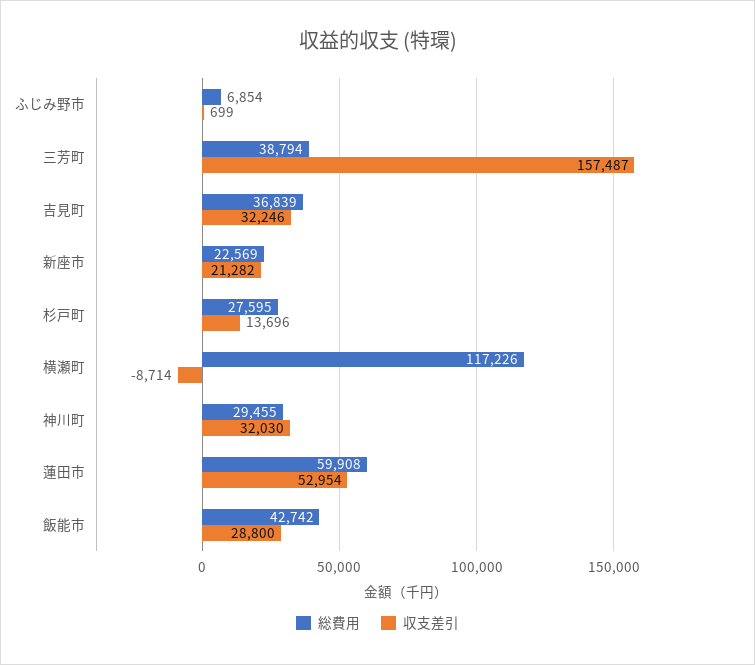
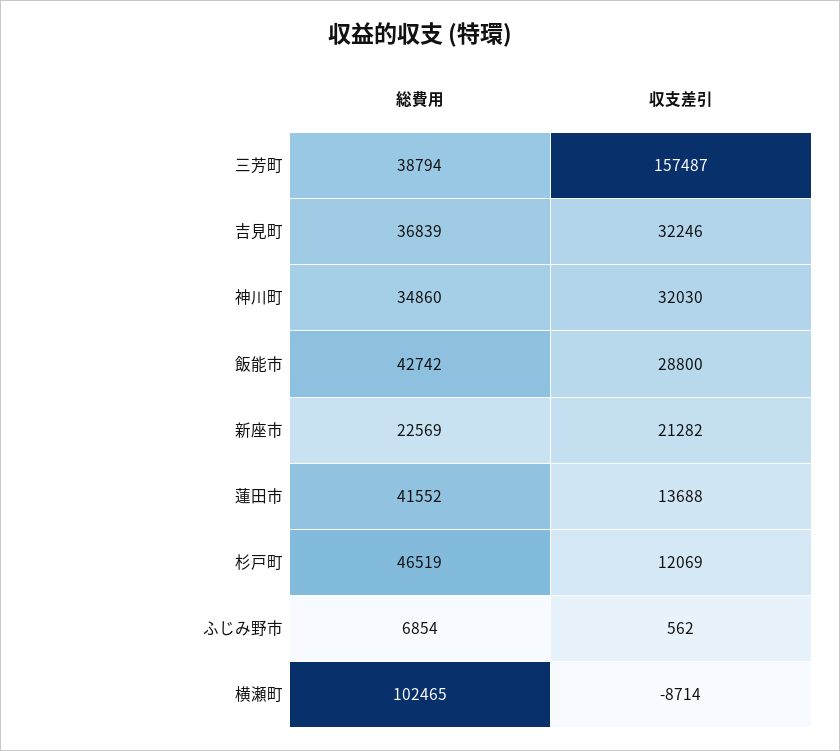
  {
    "総費用": {
      "ふじみ野市": 6854,
      "三芳町": 38794,
      "吉見町": 36839,
      "新座市": 22569,
-     "杉戸町": 27595,
+     "杉戸町": 46519,
-     "横瀬町": 117226,
+     "横瀬町": 102465,
-     "神川町": 29455,
+     "神川町": 34860,
-     "蓮田市": 59908,
+     "蓮田市": 41552,
      "飯能市": 42742
    },
    "収支差引": {
-     "ふじみ野市": 699,
+     "ふじみ野市": 562,
      "三芳町": 157487,
      "吉見町": 32246,
      "新座市": 21282,
-     "杉戸町": 13696,
+     "杉戸町": 12069,
      "横瀬町": -8714,
      "神川町": 32030,
-     "蓮田市": 52954,
+     "蓮田市": 13688,
      "飯能市": 28800
    }
  }

